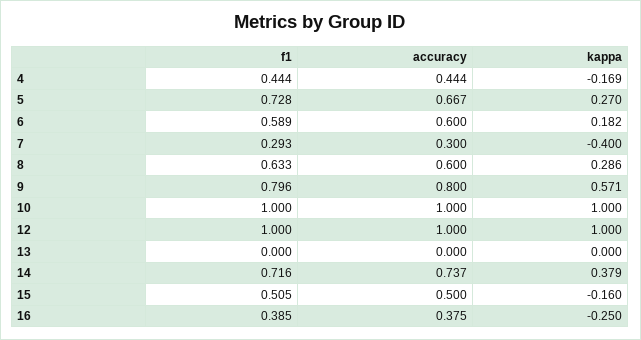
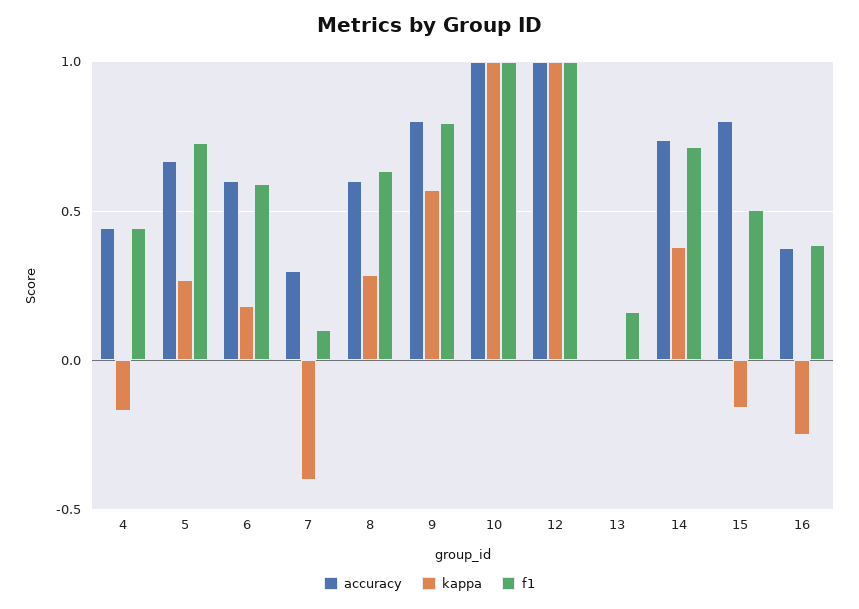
  {
    "f1": {
      "4": 0.444,
      "5": 0.728,
      "6": 0.589,
-     "7": 0.293,
+     "7": 0.1,
      "8": 0.633,
      "9": 0.796,
      "10": 1,
      "12": 1,
-     "13": 0,
+     "13": 0.15,
      "14": 0.716,
      "15": 0.505,
      "16": 0.385
    },
    "accuracy": {
      "4": 0.444,
      "5": 0.667,
      "6": 0.6,
      "7": 0.3,
      "8": 0.6,
      "9": 0.8,
      "10": 1,
      "12": 1,
      "13": 0,
      "14": 0.737,
-     "15": 0.5,
+     "15": 0.8,
      "16": 0.375
    },
    "kappa": {
      "4": -0.169,
      "5": 0.27,
      "6": 0.182,
      "7": -0.4,
      "8": 0.286,
      "9": 0.571,
      "10": 1,
      "12": 1,
      "13": 0,
      "14": 0.379,
      "15": -0.16,
      "16": -0.25
    }
  }

